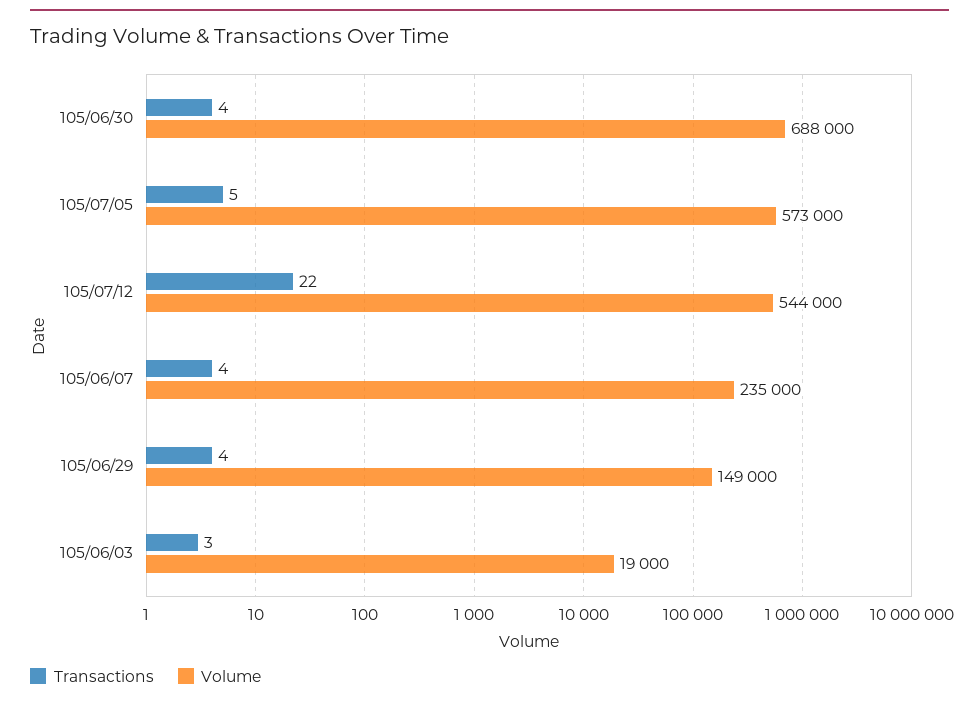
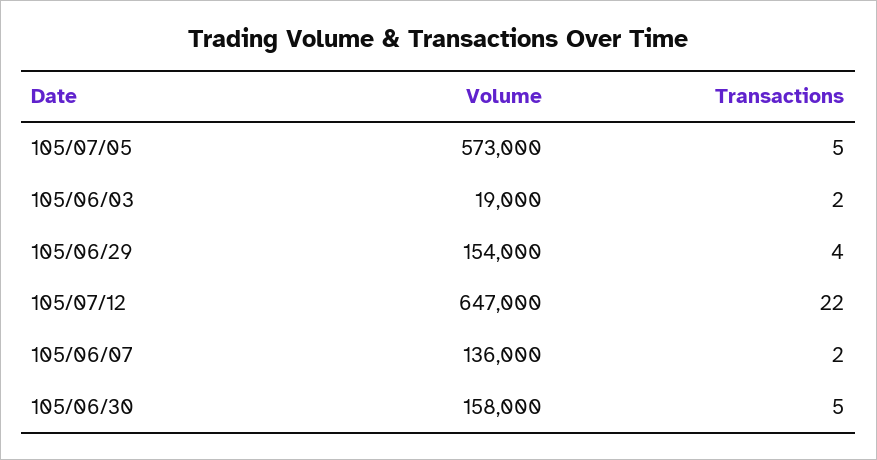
  {
    "Transactions": {
-     "105/06/30": 4,
+     "105/06/30": 5,
      "105/07/05": 5,
      "105/07/12": 22,
-     "105/06/07": 4,
+     "105/06/07": 2,
      "105/06/29": 4,
-     "105/06/03": 3
+     "105/06/03": 2
    },
    "Volume": {
-     "105/06/30": 688000,
+     "105/06/30": 158000,
      "105/07/05": 573000,
-     "105/07/12": 544000,
+     "105/07/12": 647000,
-     "105/06/07": 235000,
+     "105/06/07": 136000,
-     "105/06/29": 149000,
+     "105/06/29": 154000,
      "105/06/03": 19000
    }
  }

